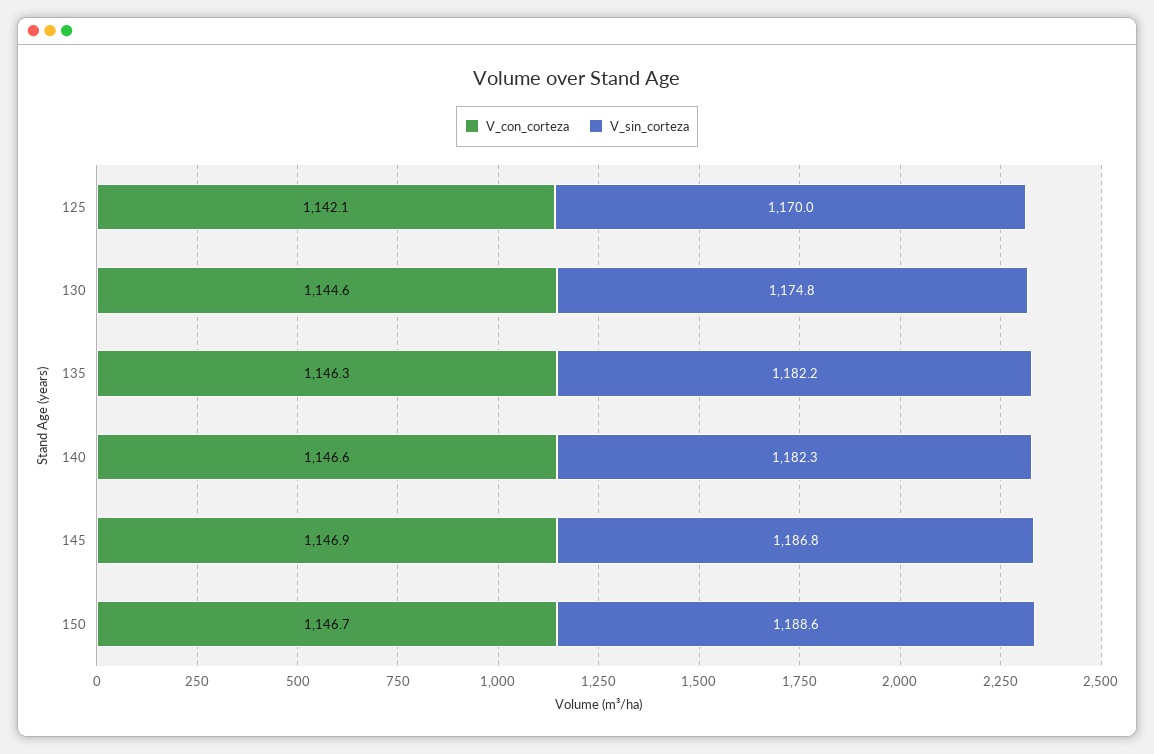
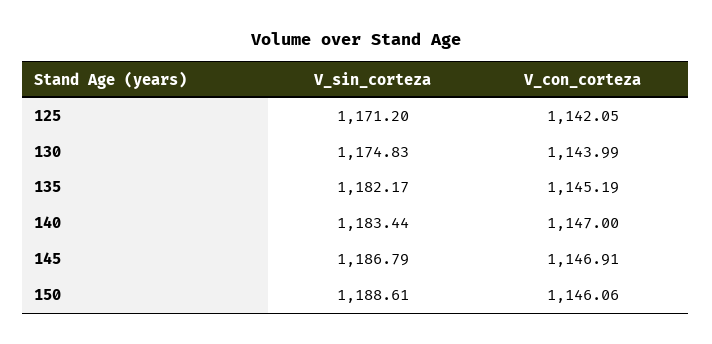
  {
    "V_con_corteza": {
      "125": 1142.05,
-     "130": 1144.6,
+     "130": 1143.99,
-     "135": 1146.3,
+     "135": 1145.19,
-     "140": 1146.6,
+     "140": 1147,
      "145": 1146.91,
-     "150": 1146.7
+     "150": 1146.06
    },
    "V_sin_corteza": {
-     "125": 1170,
+     "125": 1171.2,
      "130": 1174.83,
      "135": 1182.17,
-     "140": 1182.3,
+     "140": 1183.44,
      "145": 1186.79,
      "150": 1188.61
    }
  }

